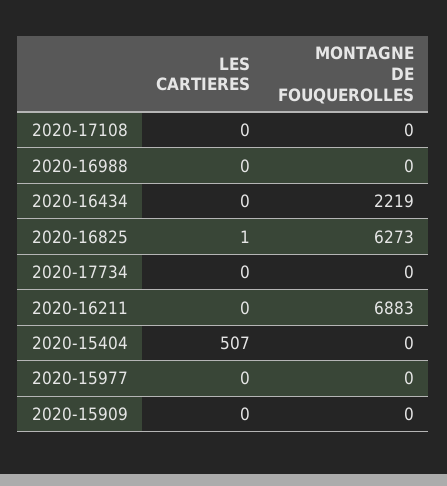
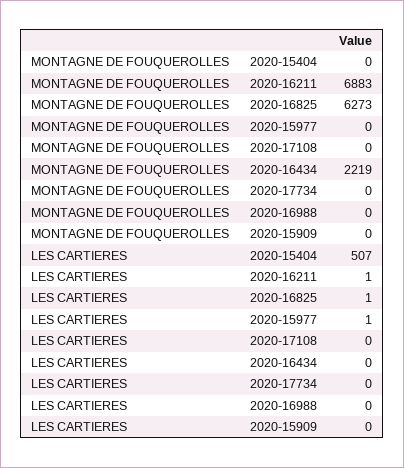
  {
    "LES CARTIERES": {
      "2020-17108": 0,
      "2020-16988": 0,
      "2020-16434": 0,
      "2020-16825": 1,
      "2020-17734": 0,
-     "2020-16211": 0,
+     "2020-16211": 1,
      "2020-15404": 507,
-     "2020-15977": 0,
+     "2020-15977": 1,
      "2020-15909": 0
    },
    "MONTAGNE DE FOUQUEROLLES": {
      "2020-17108": 0,
      "2020-16988": 0,
      "2020-16434": 2219,
      "2020-16825": 6273,
      "2020-17734": 0,
      "2020-16211": 6883,
      "2020-15404": 0,
      "2020-15977": 0,
      "2020-15909": 0
    }
  }

